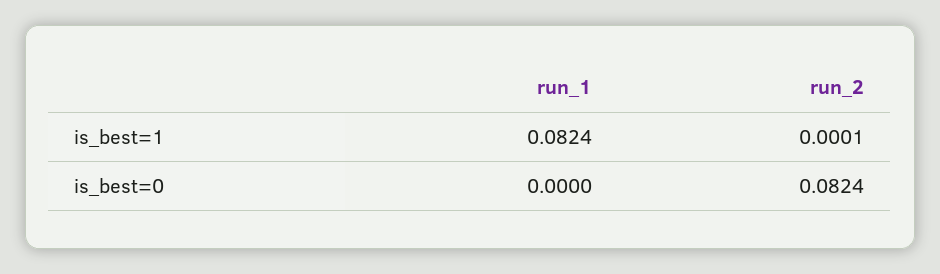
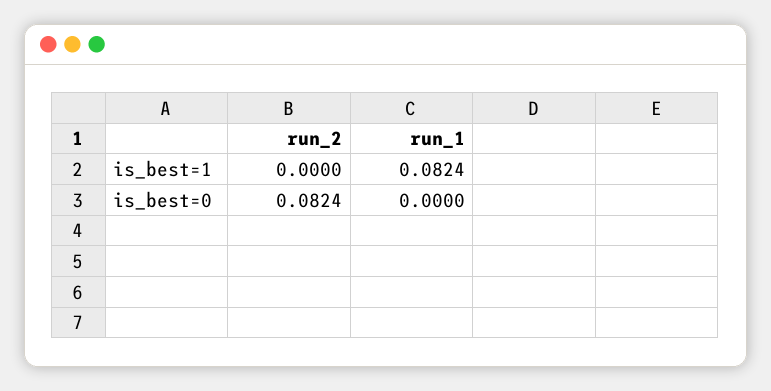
  {
    "run_1": {
      "is_best=1": 0.0824,
      "is_best=0": 0
    },
    "run_2": {
-     "is_best=1": 0.0001,
+     "is_best=1": 0,
      "is_best=0": 0.0824
    }
  }

